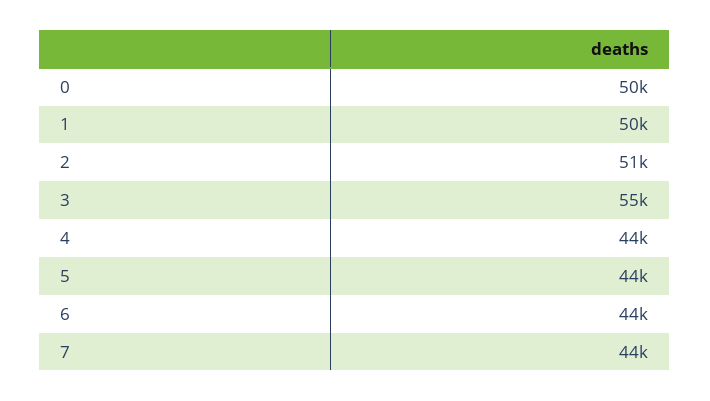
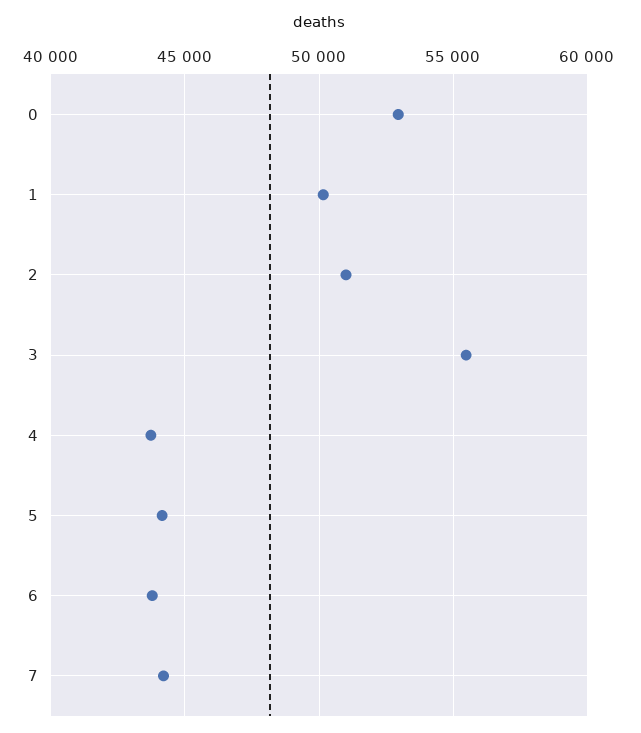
  {
-   "0": 50000,
+   "0": 53000,
    "1": 50000,
    "2": 51000,
    "3": 55000,
    "4": 44000,
    "5": 44000,
    "6": 44000,
    "7": 44000
  }

